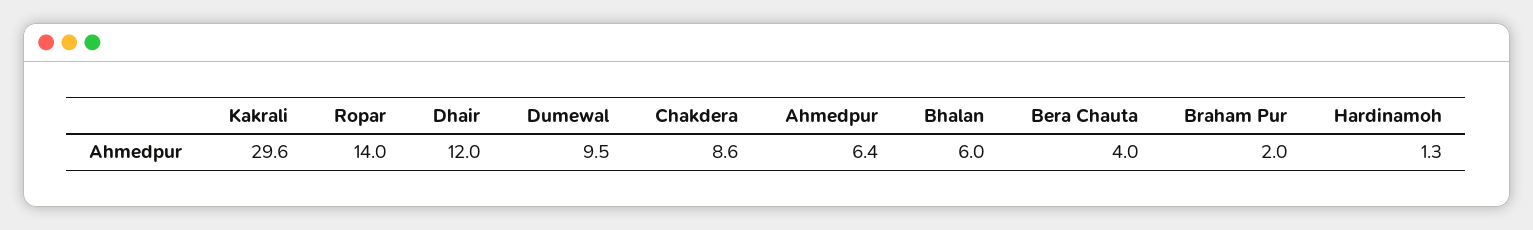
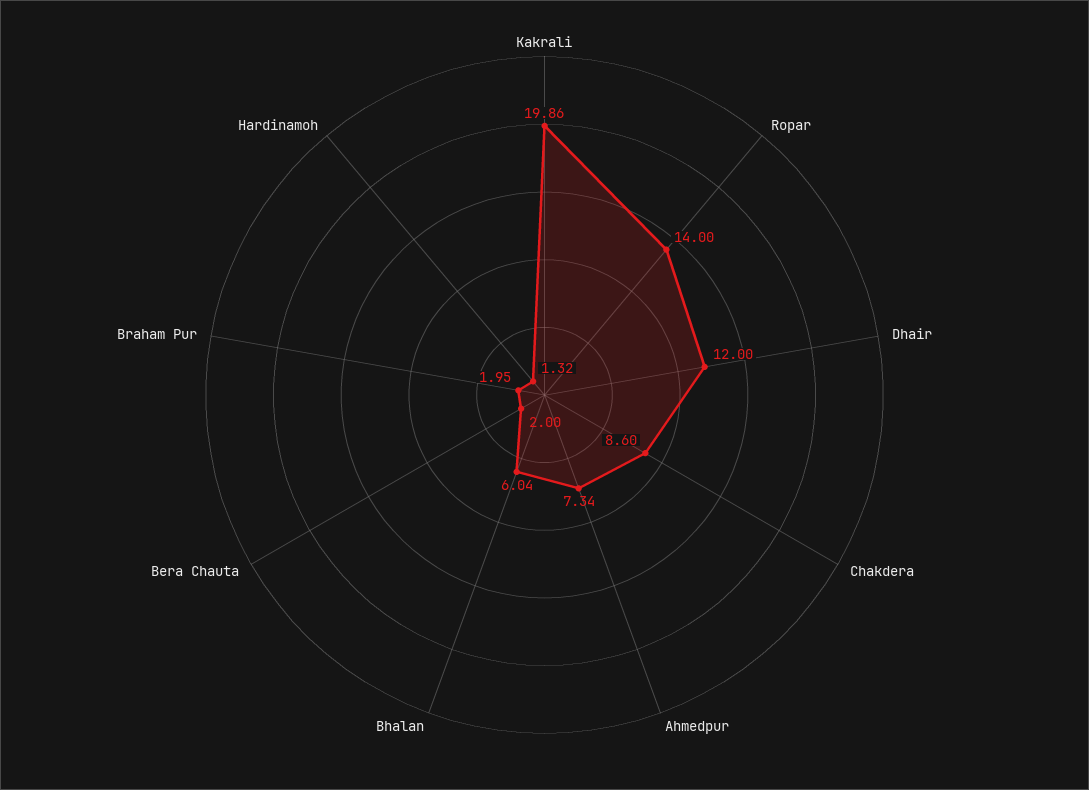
  {
-   "Kakrali": 29.6,
+   "Kakrali": 19.86,
    "Ropar": 14,
    "Dhair": 12,
-   "Dumewal": 9.5,
    "Chakdera": 8.6,
-   "Ahmedpur": 6.4,
+   "Ahmedpur": 7.34,
    "Bhalan": 6.04,
-   "Bera Chauta": 4,
+   "Bera Chauta": 2,
    "Braham Pur": 1.95,
    "Hardinamoh": 1.32
  }

